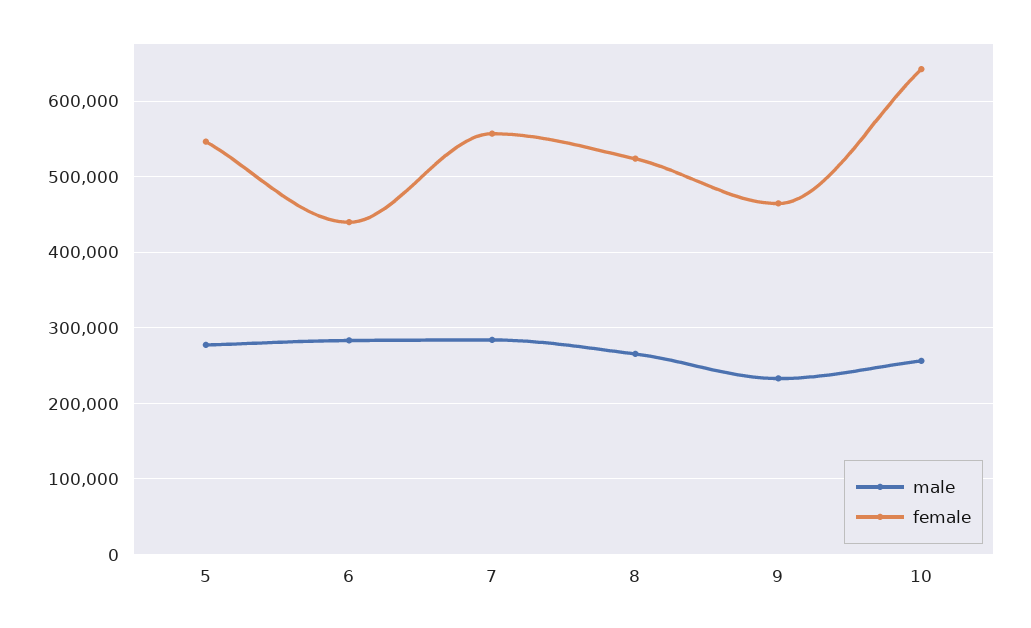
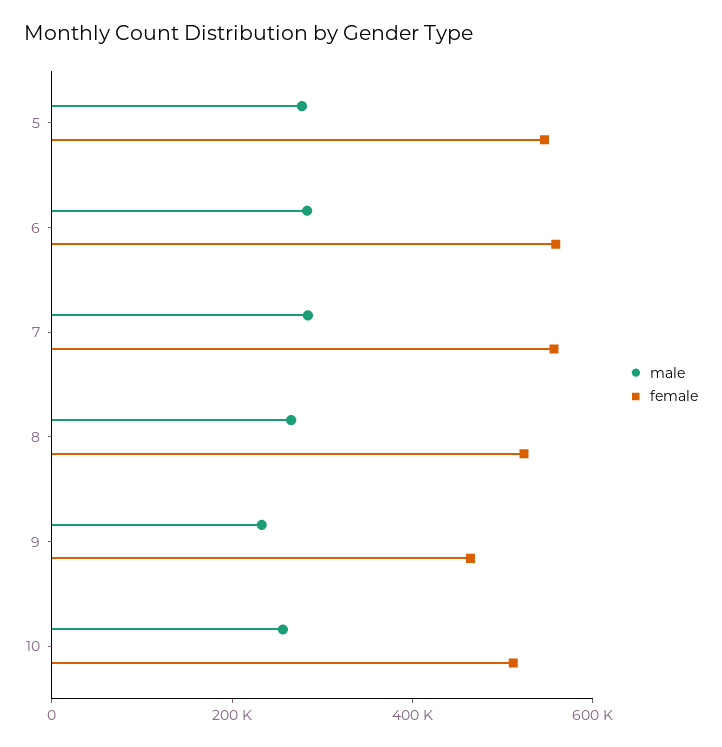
  {
    "male": {
      "5": 280000,
      "6": 280000,
      "7": 280000,
      "8": 270000,
      "9": 230000,
      "10": 260000
    },
    "female": {
      "5": 550000,
-     "6": 440000,
+     "6": 550000,
      "7": 560000,
      "8": 520000,
      "9": 460000,
-     "10": 640000
+     "10": 500000
    }
  }

